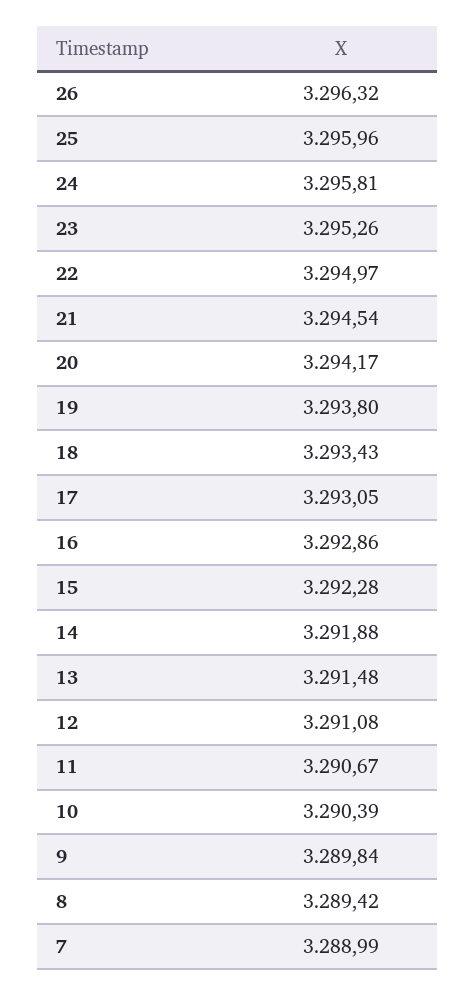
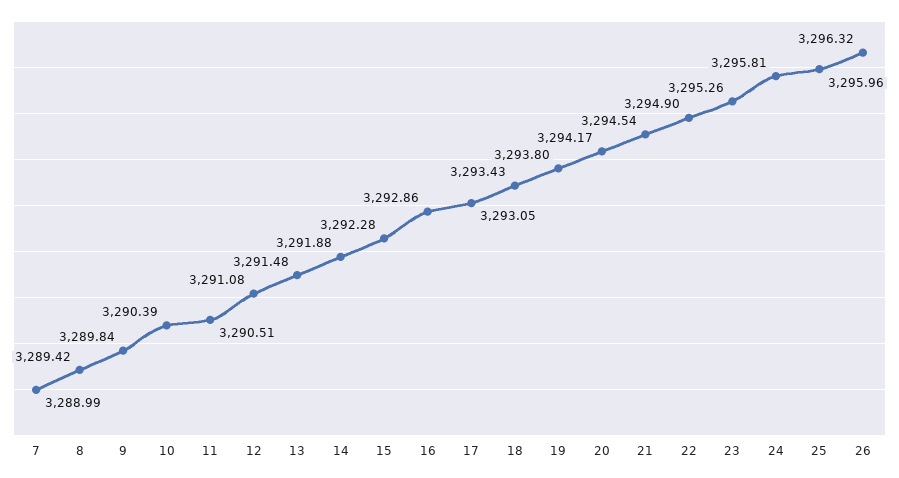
  {
    "26": 3296.32,
    "25": 3295.96,
    "24": 3295.81,
    "23": 3295.26,
-   "22": 3294.97,
+   "22": 3294.9,
    "21": 3294.54,
    "20": 3294.17,
    "19": 3293.8,
    "18": 3293.43,
    "17": 3293.05,
    "16": 3292.86,
    "15": 3292.28,
    "14": 3291.88,
    "13": 3291.48,
    "12": 3291.08,
-   "11": 3290.67,
+   "11": 3290.51,
    "10": 3290.39,
    "9": 3289.84,
    "8": 3289.42,
    "7": 3288.99
  }

